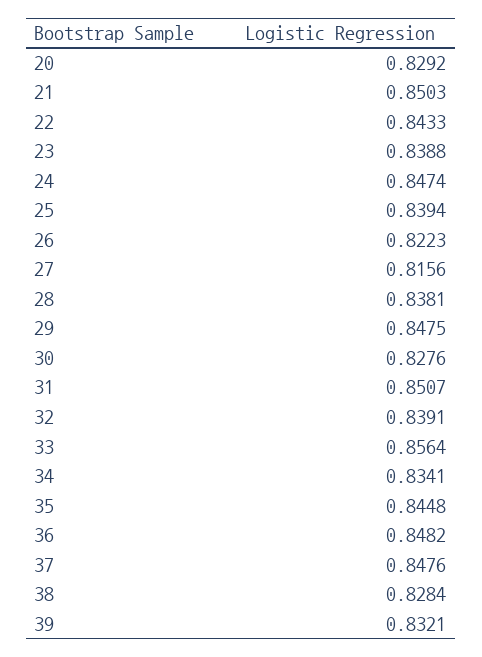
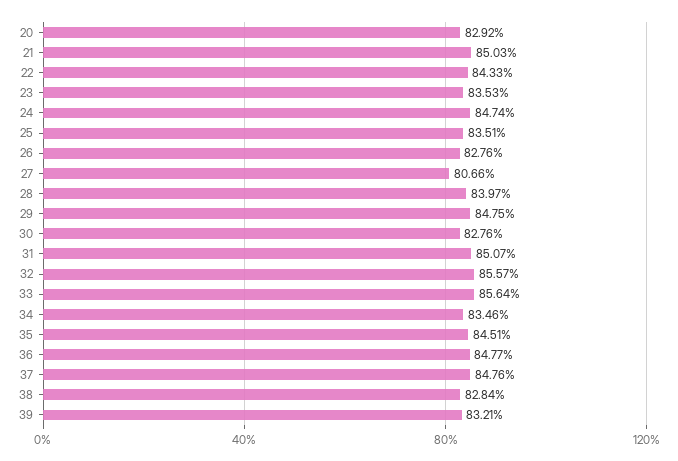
  {
    "20": 0.8292,
    "21": 0.8503,
    "22": 0.8433,
-   "23": 0.8388,
+   "23": 0.8353,
    "24": 0.8474,
-   "25": 0.8394,
+   "25": 0.8351,
-   "26": 0.8223,
+   "26": 0.8276,
-   "27": 0.8156,
+   "27": 0.8066,
-   "28": 0.8381,
+   "28": 0.8397,
    "29": 0.8475,
    "30": 0.8276,
    "31": 0.8507,
-   "32": 0.8391,
+   "32": 0.8557,
    "33": 0.8564,
-   "34": 0.8341,
+   "34": 0.8346,
-   "35": 0.8448,
+   "35": 0.8451,
-   "36": 0.8482,
+   "36": 0.8477,
    "37": 0.8476,
    "38": 0.8284,
    "39": 0.8321
  }

